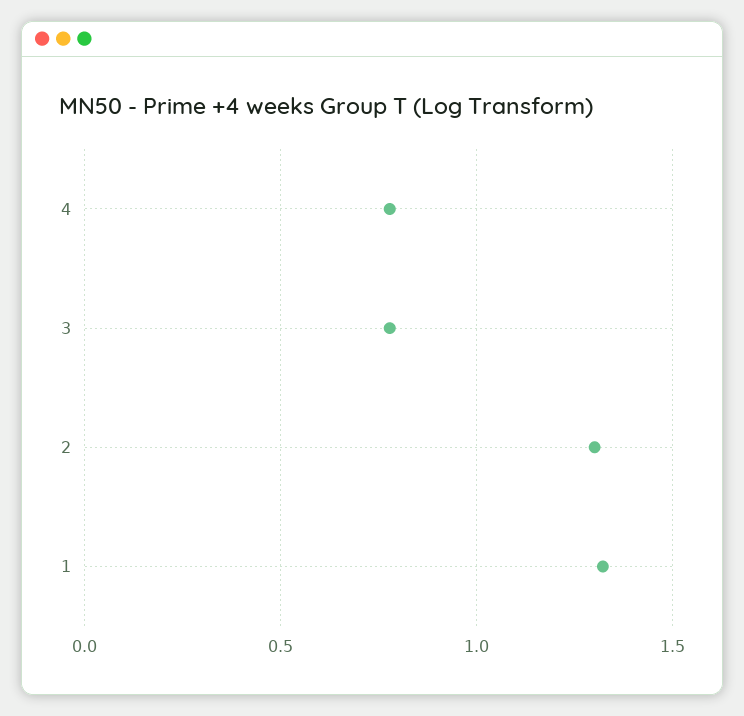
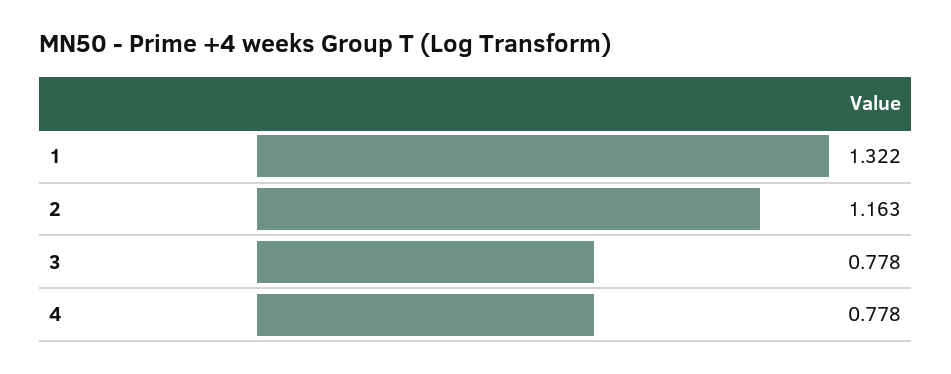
  {
    "4": 0.778,
    "3": 0.778,
-   "2": 1.3,
+   "2": 1.163,
    "1": 1.322
  }

